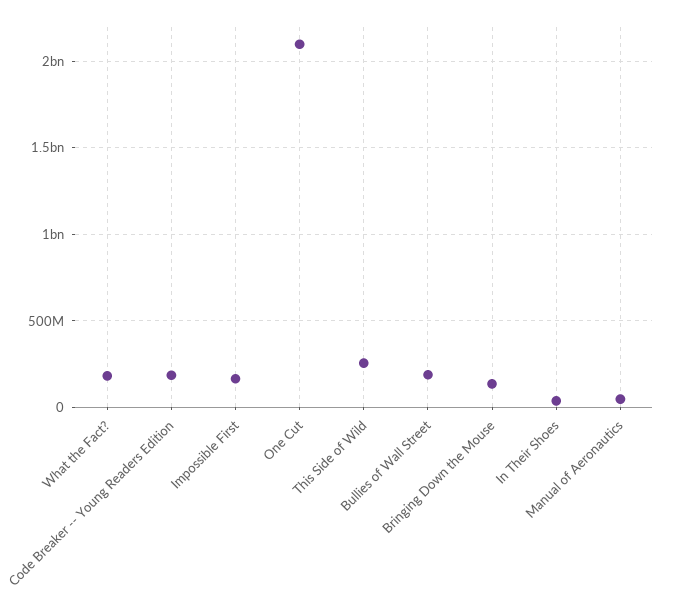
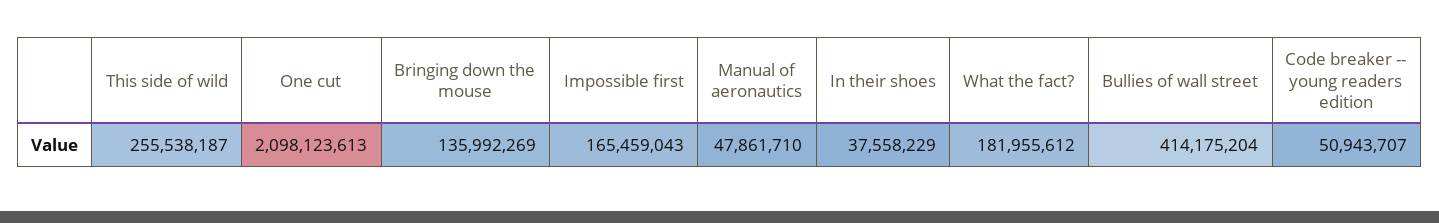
  {
    "What the Fact?": 181955612,
-   "Code Breaker -- Young Readers Edition": 200000000,
+   "Code Breaker -- Young Readers Edition": 50943707,
    "Impossible First": 165459043,
    "One Cut": 2098123613,
    "This Side of Wild": 255538187,
-   "Bullies of Wall Street": 200000000,
+   "Bullies of Wall Street": 414175204,
    "Bringing Down the Mouse": 135992269,
    "In Their Shoes": 37558229,
    "Manual of Aeronautics": 47861710
  }

